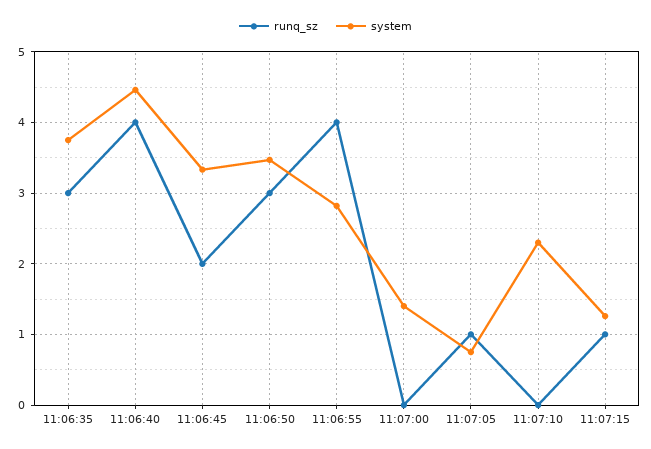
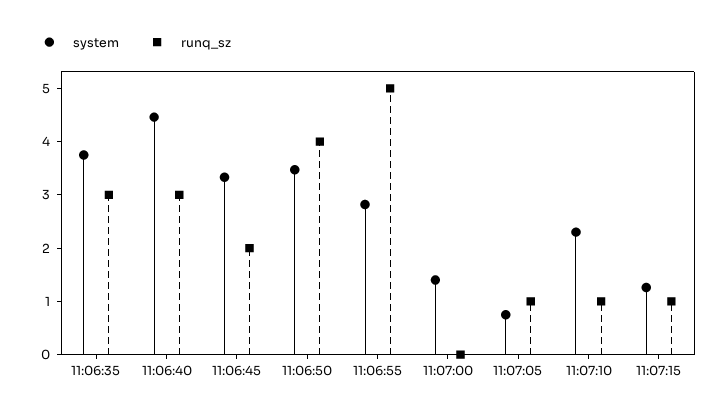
  {
    "runq_sz": {
      "11:06:35": 3,
-     "11:06:40": 4,
+     "11:06:40": 3,
      "11:06:45": 2,
-     "11:06:50": 3,
+     "11:06:50": 4,
-     "11:06:55": 4,
+     "11:06:55": 5,
      "11:07:00": 0,
      "11:07:05": 1,
-     "11:07:10": 0,
+     "11:07:10": 1,
      "11:07:15": 1
    },
    "system": {
      "11:06:35": 3.8,
      "11:06:40": 4.5,
      "11:06:45": 3.3,
      "11:06:50": 3.5,
      "11:06:55": 2.8,
      "11:07:00": 1.4,
      "11:07:05": 0.8,
      "11:07:10": 2.3,
      "11:07:15": 1.3
    }
  }

